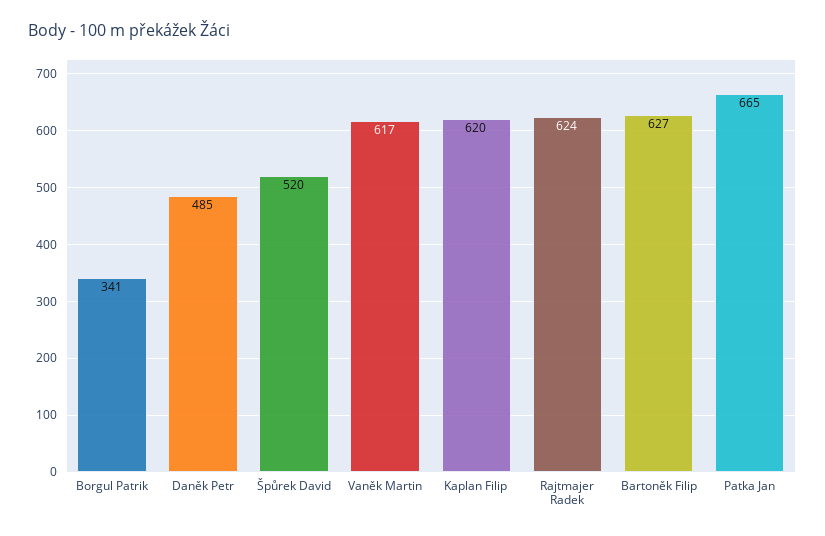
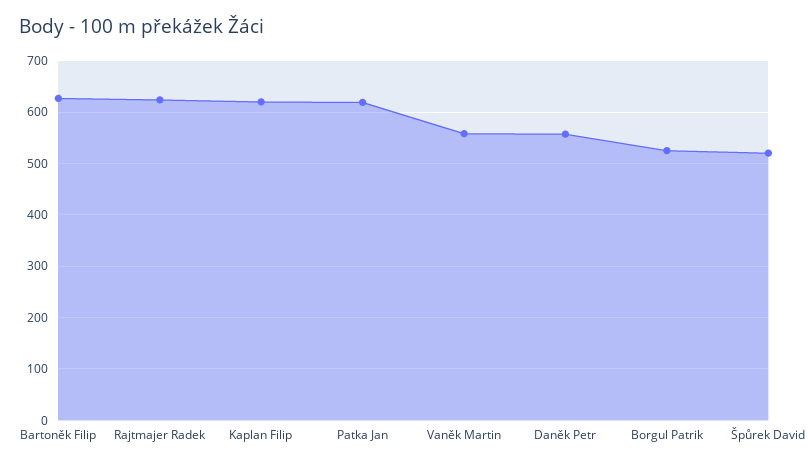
  {
-   "Borgul Patrik": 341,
+   "Borgul Patrik": 520,
-   "Daněk Petr": 485,
+   "Daněk Petr": 560,
    "Špůrek David": 520,
-   "Vaněk Martin": 617,
+   "Vaněk Martin": 560,
    "Kaplan Filip": 620,
    "Rajtmajer Radek": 624,
    "Bartoněk Filip": 627,
-   "Patka Jan": 665
+   "Patka Jan": 620
  }

